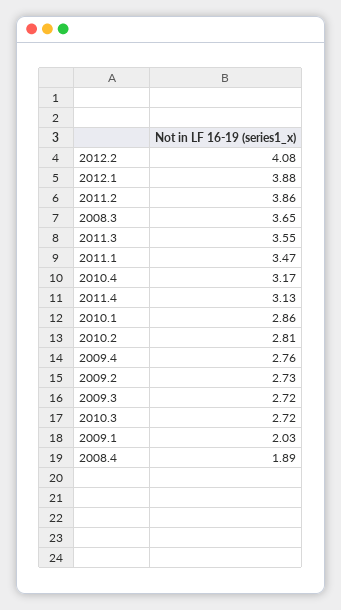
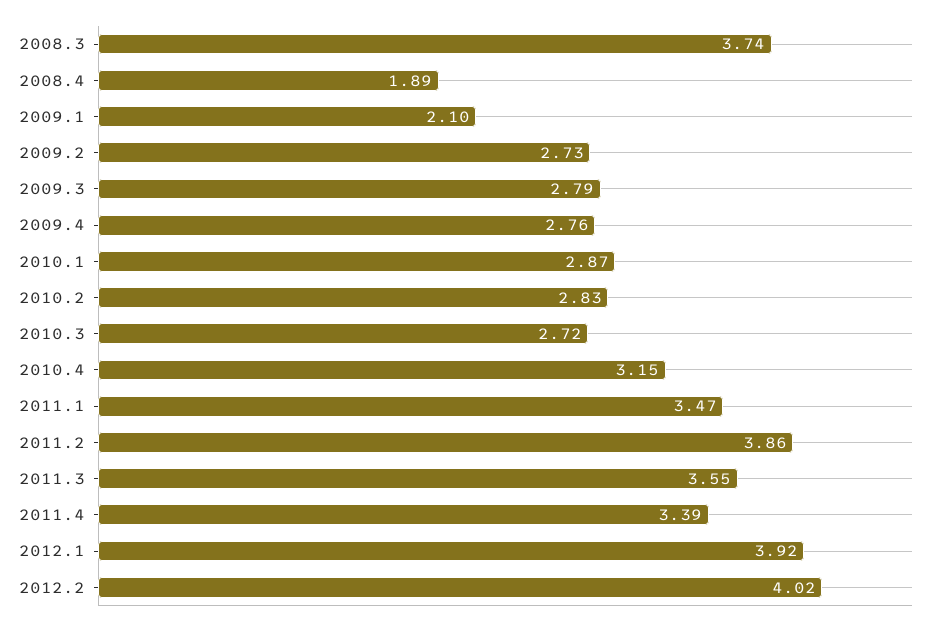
  {
-   "2012.2": 4.08,
+   "2012.2": 4.02,
-   "2012.1": 3.88,
+   "2012.1": 3.92,
    "2011.2": 3.86,
-   "2008.3": 3.65,
+   "2008.3": 3.74,
    "2011.3": 3.55,
    "2011.1": 3.47,
-   "2010.4": 3.17,
+   "2010.4": 3.15,
-   "2011.4": 3.13,
+   "2011.4": 3.39,
-   "2010.1": 2.86,
+   "2010.1": 2.87,
-   "2010.2": 2.81,
+   "2010.2": 2.83,
    "2009.4": 2.76,
    "2009.2": 2.73,
-   "2009.3": 2.72,
+   "2009.3": 2.79,
    "2010.3": 2.72,
-   "2009.1": 2.03,
+   "2009.1": 2.1,
    "2008.4": 1.89
  }

